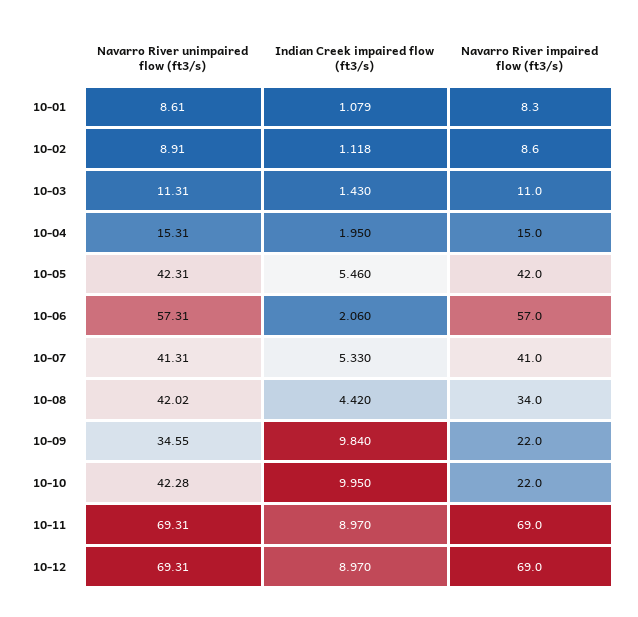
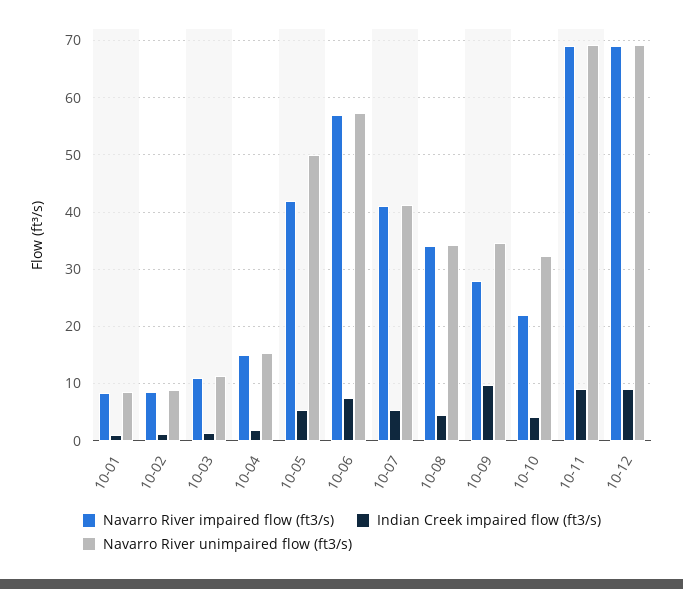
  {
    "Navarro River unimpaired flow (ft3/s)": {
      "10-01": 8.61,
      "10-02": 8.91,
      "10-03": 11.31,
      "10-04": 15.31,
-     "10-05": 42.31,
+     "10-05": 50,
      "10-06": 57.31,
      "10-07": 41.31,
-     "10-08": 42.02,
+     "10-08": 34,
      "10-09": 34.55,
-     "10-10": 42.28,
+     "10-10": 32,
      "10-11": 69.31,
      "10-12": 69.31
    },
    "Indian Creek impaired flow (ft3/s)": {
      "10-01": 1.079,
      "10-02": 1.118,
      "10-03": 1.43,
      "10-04": 1.95,
      "10-05": 5.46,
-     "10-06": 2.06,
+     "10-06": 8,
      "10-07": 5.33,
      "10-08": 4.42,
      "10-09": 9.84,
-     "10-10": 9.95,
+     "10-10": 4,
      "10-11": 8.97,
      "10-12": 8.97
    },
    "Navarro River impaired flow (ft3/s)": {
      "10-01": 8.3,
      "10-02": 8.6,
      "10-03": 11,
      "10-04": 15,
      "10-05": 42,
      "10-06": 57,
      "10-07": 41,
      "10-08": 34,
-     "10-09": 22,
+     "10-09": 28,
      "10-10": 22,
      "10-11": 69,
      "10-12": 69
    }
  }

